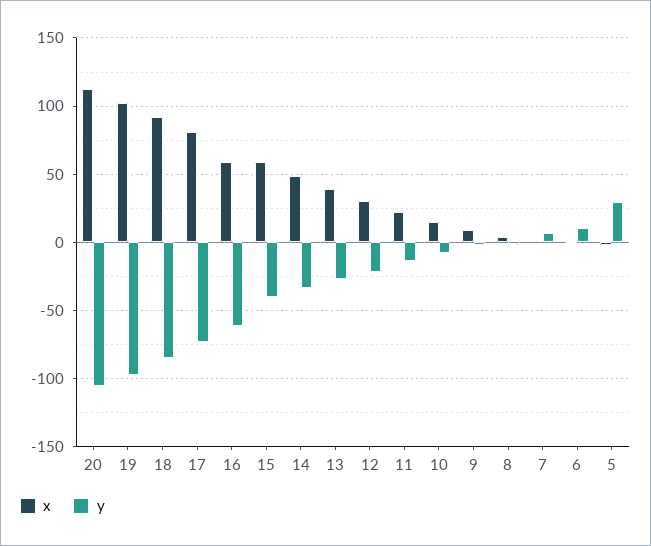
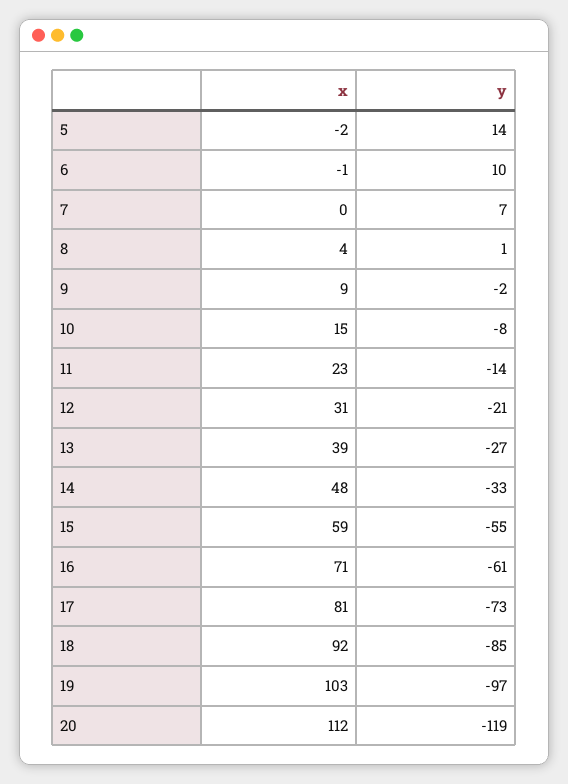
  {
    "x": {
      "20": 112,
      "19": 103,
      "18": 92,
      "17": 81,
-     "16": 60,
+     "16": 71,
      "15": 59,
      "14": 48,
      "13": 39,
      "12": 31,
      "11": 23,
      "10": 15,
      "9": 9,
      "8": 4,
      "7": 0,
      "6": -1,
      "5": -2
    },
    "y": {
-     "20": -105,
+     "20": -119,
      "19": -97,
      "18": -85,
      "17": -73,
      "16": -61,
-     "15": -40,
+     "15": -55,
      "14": -33,
      "13": -27,
      "12": -21,
      "11": -14,
      "10": -8,
      "9": -2,
      "8": 1,
      "7": 7,
      "6": 10,
-     "5": 30
+     "5": 14
    }
  }

